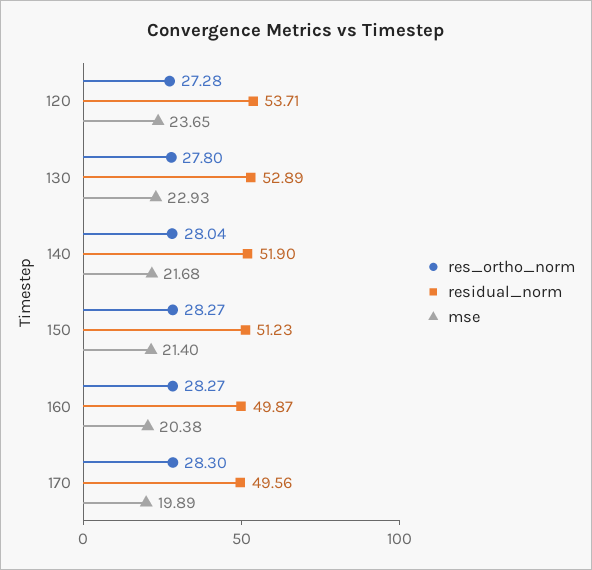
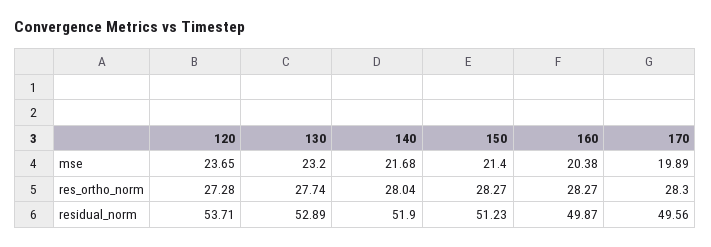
  {
    "res_ortho_norm": {
      "120": 27.28,
-     "130": 27.8,
+     "130": 27.74,
      "140": 28.04,
      "150": 28.27,
      "160": 28.27,
      "170": 28.3
    },
    "residual_norm": {
      "120": 53.71,
      "130": 52.89,
      "140": 51.9,
      "150": 51.23,
      "160": 49.87,
      "170": 49.56
    },
    "mse": {
      "120": 23.65,
-     "130": 22.93,
+     "130": 23.2,
      "140": 21.68,
      "150": 21.4,
      "160": 20.38,
      "170": 19.89
    }
  }

